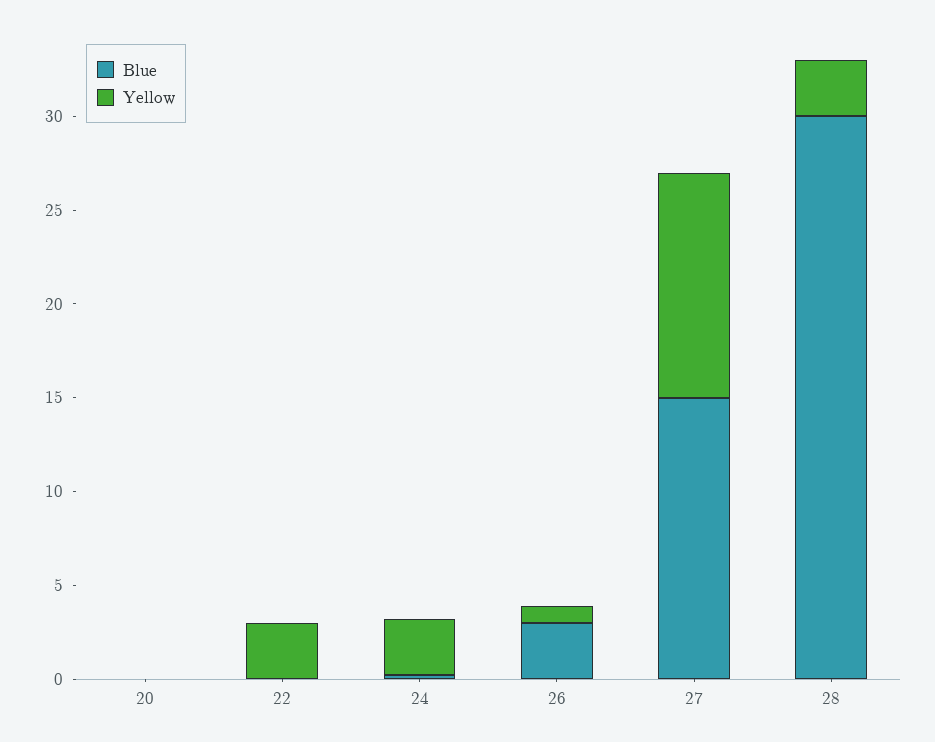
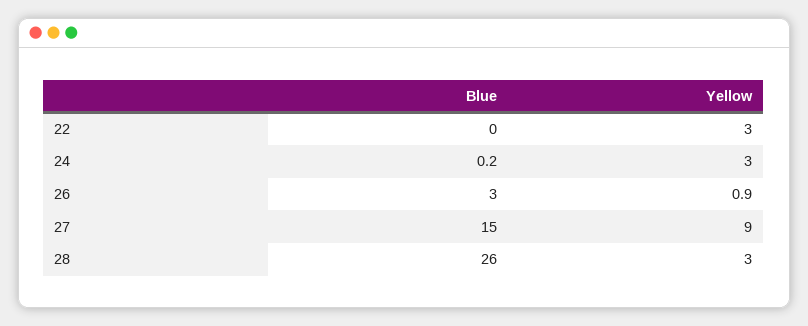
  {
    "Blue": {
-     "20": 0,
      "22": 0,
      "24": 0.2,
      "26": 3,
      "27": 15,
-     "28": 30
+     "28": 26
    },
    "Yellow": {
-     "20": 0,
      "22": 3,
      "24": 3,
      "26": 0.9,
-     "27": 12,
+     "27": 9,
      "28": 3
    }
  }

